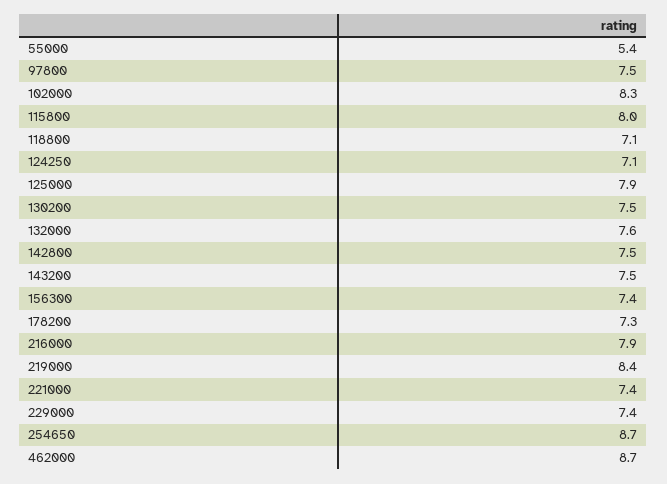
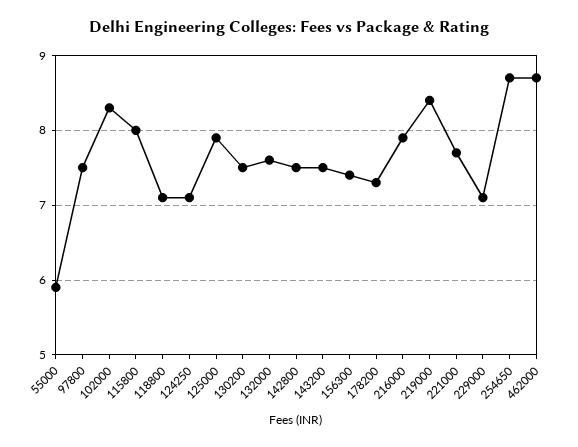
  {
-   "55000": 5.4,
+   "55000": 5.9,
    "97800": 7.5,
    "102000": 8.3,
    "115800": 8,
    "118800": 7.1,
    "124250": 7.1,
    "125000": 7.9,
    "130200": 7.5,
    "132000": 7.6,
    "142800": 7.5,
    "143200": 7.5,
    "156300": 7.4,
    "178200": 7.3,
    "216000": 7.9,
    "219000": 8.4,
-   "221000": 7.4,
+   "221000": 7.7,
-   "229000": 7.4,
+   "229000": 7.1,
    "254650": 8.7,
    "462000": 8.7
  }

